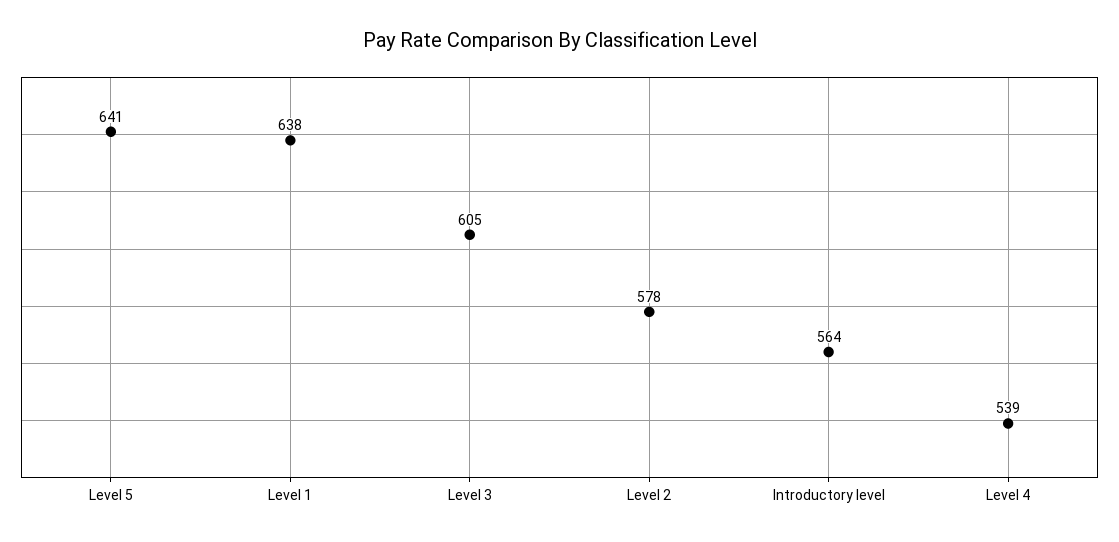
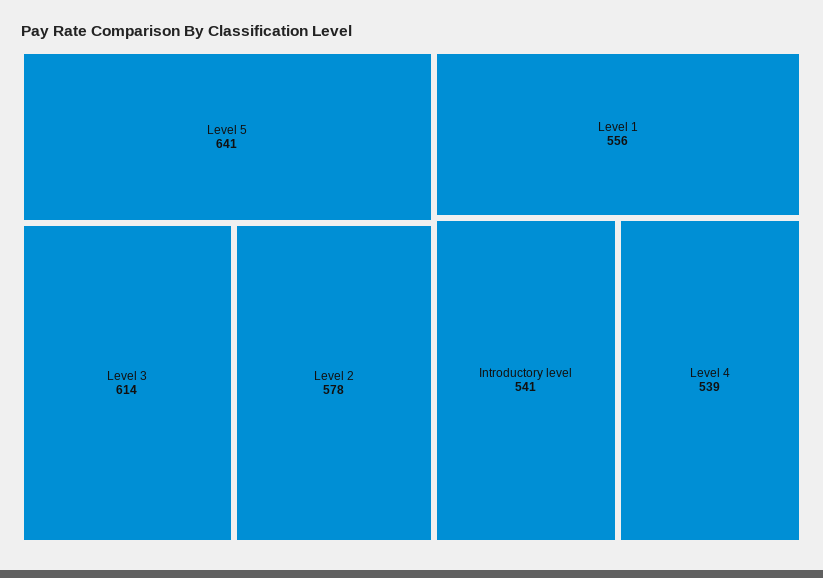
  {
    "Level 5": 641,
-   "Level 1": 638,
+   "Level 1": 556,
-   "Level 3": 605,
+   "Level 3": 614,
    "Level 2": 578,
-   "Introductory level": 564,
+   "Introductory level": 541,
    "Level 4": 539
  }

